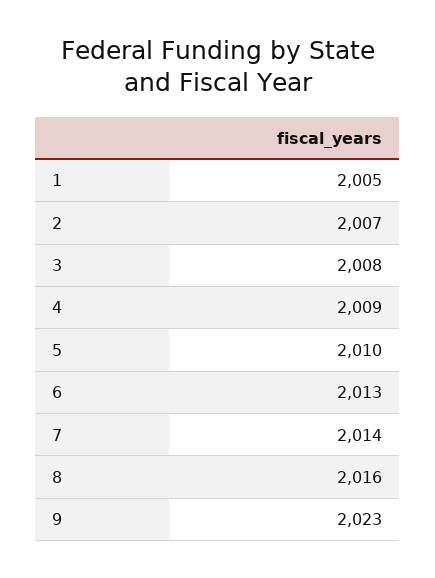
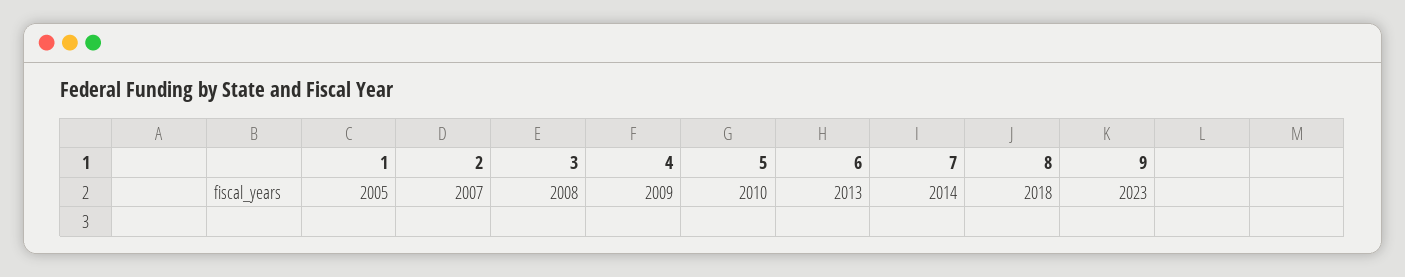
  {
    "1": 2005,
    "2": 2007,
    "3": 2008,
    "4": 2009,
    "5": 2010,
    "6": 2013,
    "7": 2014,
-   "8": 2016,
+   "8": 2018,
    "9": 2023
  }

